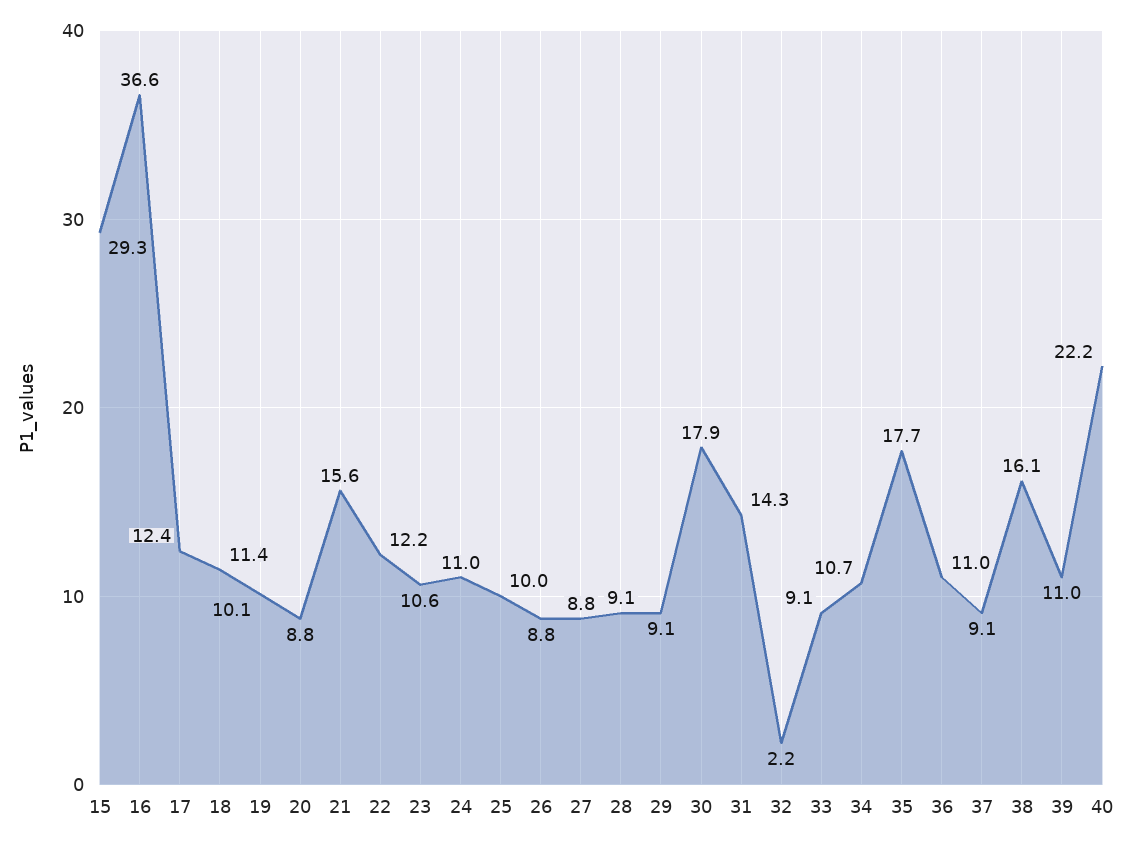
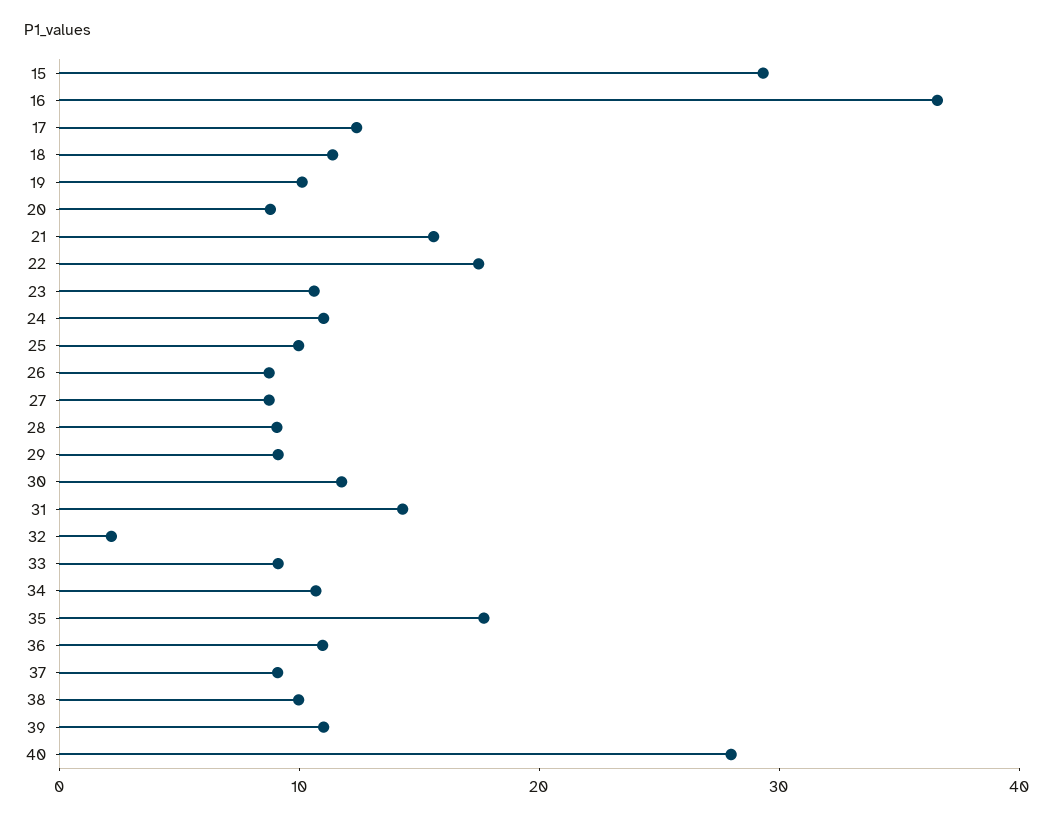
  {
    "15": 29.3,
    "16": 36.6,
    "17": 12.4,
    "18": 11.4,
    "19": 10.1,
    "20": 8.8,
    "21": 15.6,
-   "22": 12.2,
+   "22": 18,
    "23": 10.6,
    "24": 11,
    "25": 10,
    "26": 8.8,
    "27": 8.8,
    "28": 9.1,
    "29": 9.1,
-   "30": 17.9,
+   "30": 12,
    "31": 14.3,
    "32": 2.2,
    "33": 9.1,
    "34": 10.7,
    "35": 17.7,
    "36": 11,
    "37": 9.1,
-   "38": 16.1,
+   "38": 10,
    "39": 11,
-   "40": 22.2
+   "40": 28
  }

